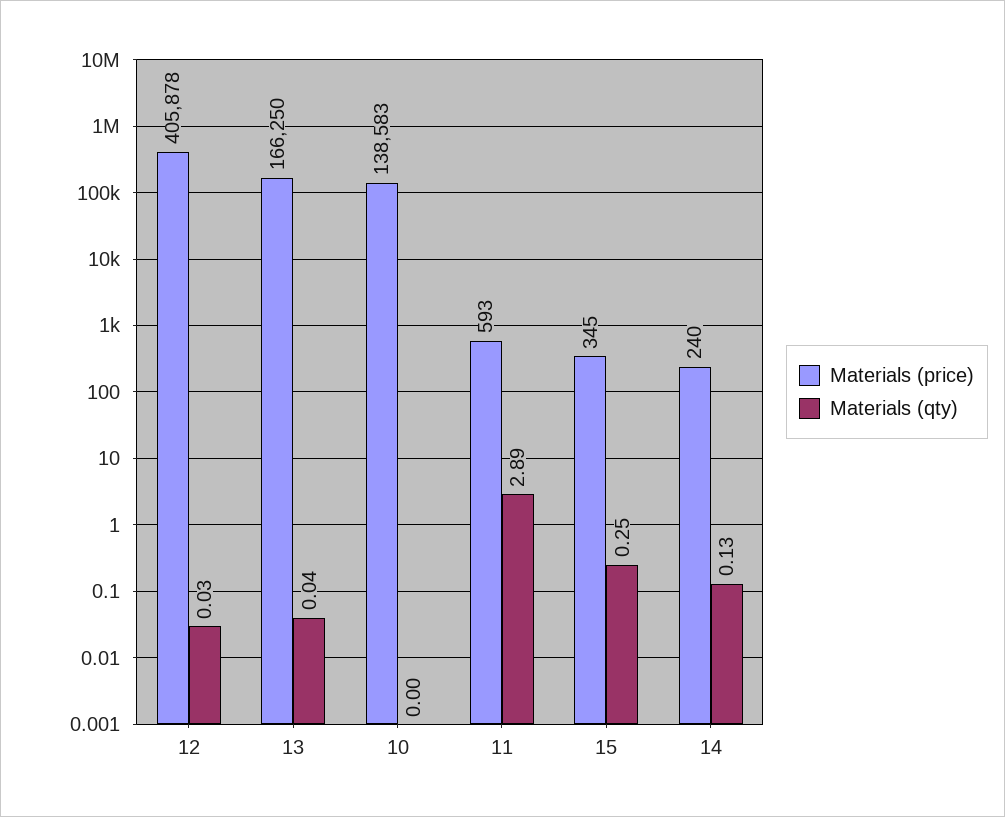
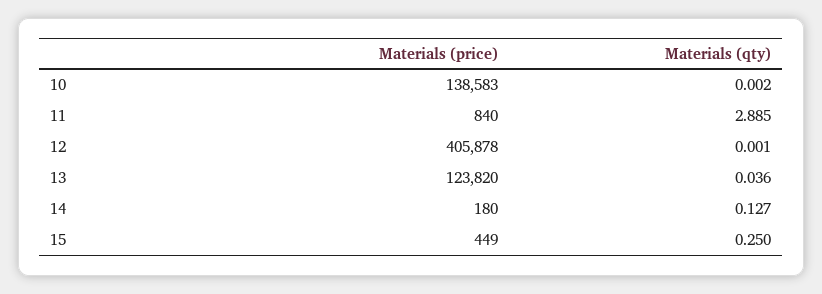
  {
    "Materials (price)": {
      "12": 405878,
-     "13": 166250,
+     "13": 123820,
      "10": 138583,
-     "11": 593,
+     "11": 840,
-     "15": 345,
+     "15": 449,
-     "14": 240
+     "14": 180
    },
    "Materials (qty)": {
-     "12": 0.03,
+     "12": 0.001,
      "13": 0.036,
      "10": 0.002,
      "11": 2.885,
      "15": 0.25,
      "14": 0.127
    }
  }

